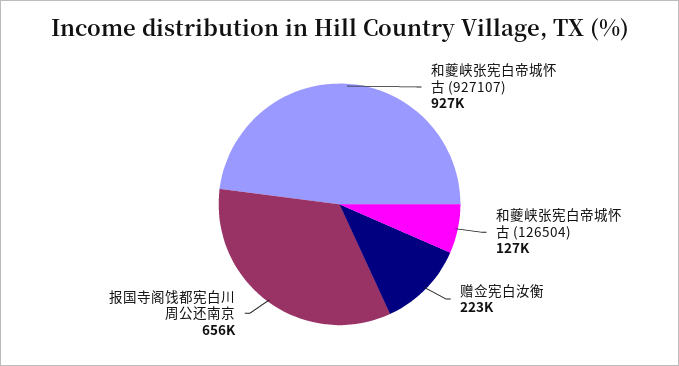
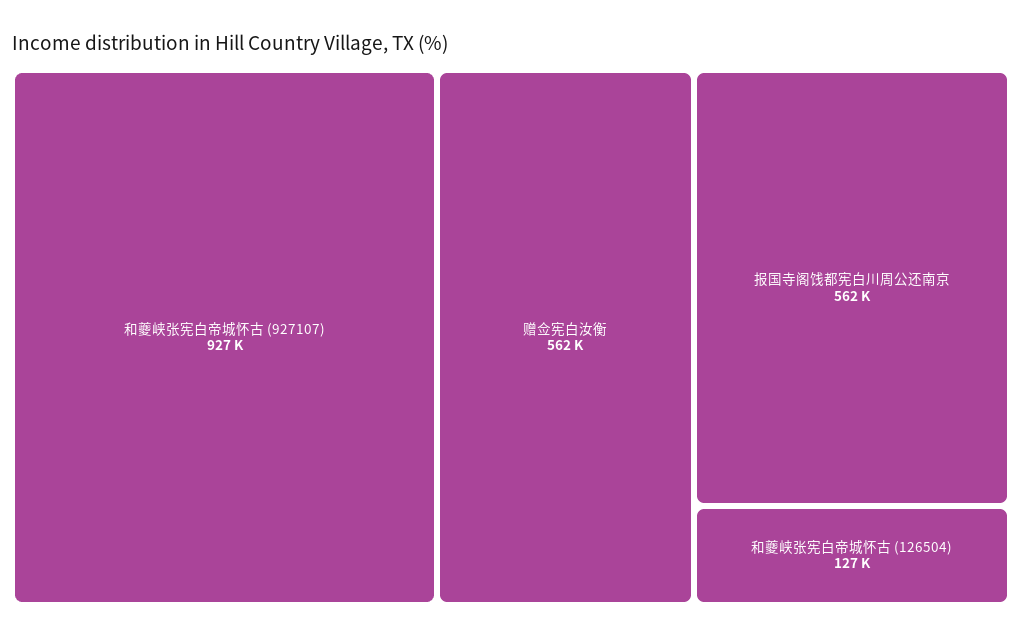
  {
    "和夔峡张宪白帝城怀古 (927107)": 927000,
    "和夔峡张宪白帝城怀古 (126504)": 127000,
-   "赠佥宪白汝衡": 223000,
+   "赠佥宪白汝衡": 562000,
-   "报国寺阁饯都宪白川周公还南京": 656000
+   "报国寺阁饯都宪白川周公还南京": 562000
  }

